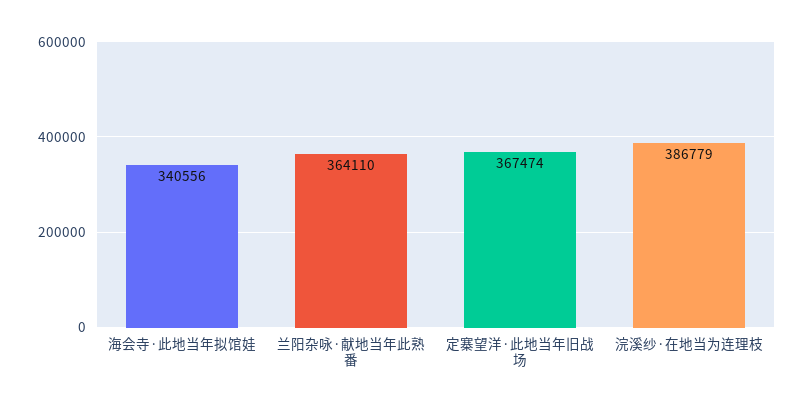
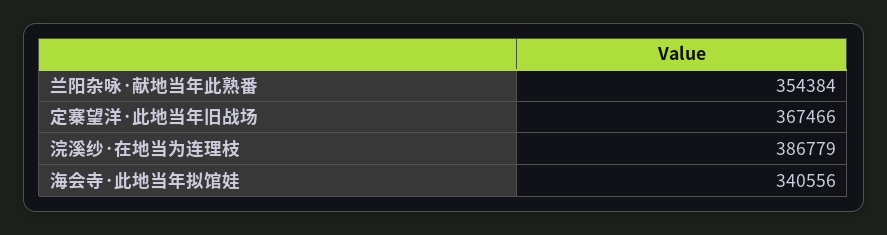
  {
    "海会寺·此地当年拟馆娃": 340556,
-   "兰阳杂咏·献地当年此熟番": 364110,
+   "兰阳杂咏·献地当年此熟番": 354384,
-   "定寨望洋·此地当年旧战场": 367474,
+   "定寨望洋·此地当年旧战场": 367466,
    "浣溪纱·在地当为连理枝": 386779
  }

